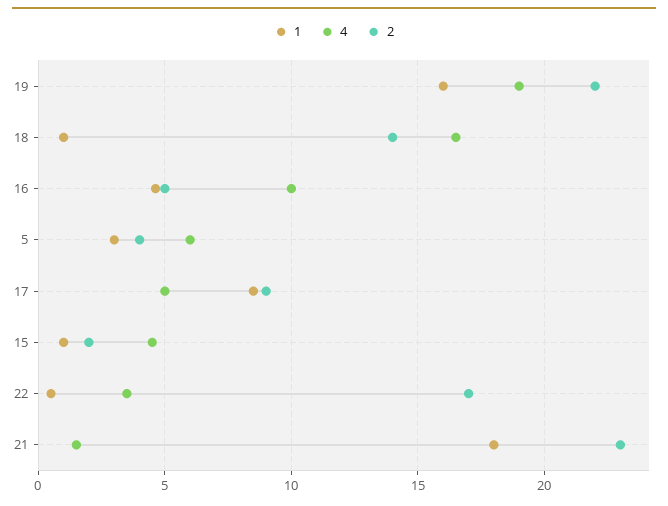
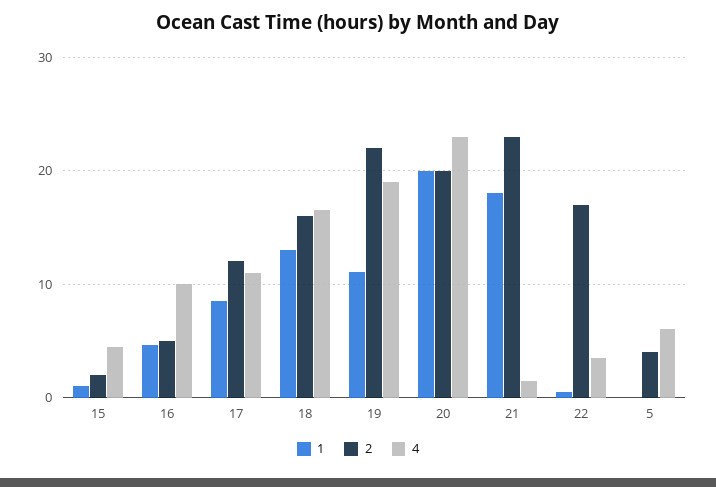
  {
    "1": {
-     "19": 16,
+     "19": 11,
-     "18": 1,
+     "18": 13,
      "16": 4.5,
-     "5": 3,
+     "5": 0,
      "17": 8.5,
      "15": 1,
      "22": 0.5,
-     "21": 18
+     "21": 18,
+     "20": 20
    },
    "4": {
      "19": 19,
      "18": 16.5,
      "16": 10,
      "5": 6,
-     "17": 5,
+     "17": 11,
      "15": 4.5,
      "22": 3.5,
-     "21": 1.5
+     "21": 1.5,
+     "20": 23
    },
    "2": {
      "19": 22,
-     "18": 14,
+     "18": 16,
      "16": 5,
      "5": 4,
-     "17": 9,
+     "17": 12,
      "15": 2,
      "22": 17,
-     "21": 23
+     "21": 23,
+     "20": 20
    }
  }

